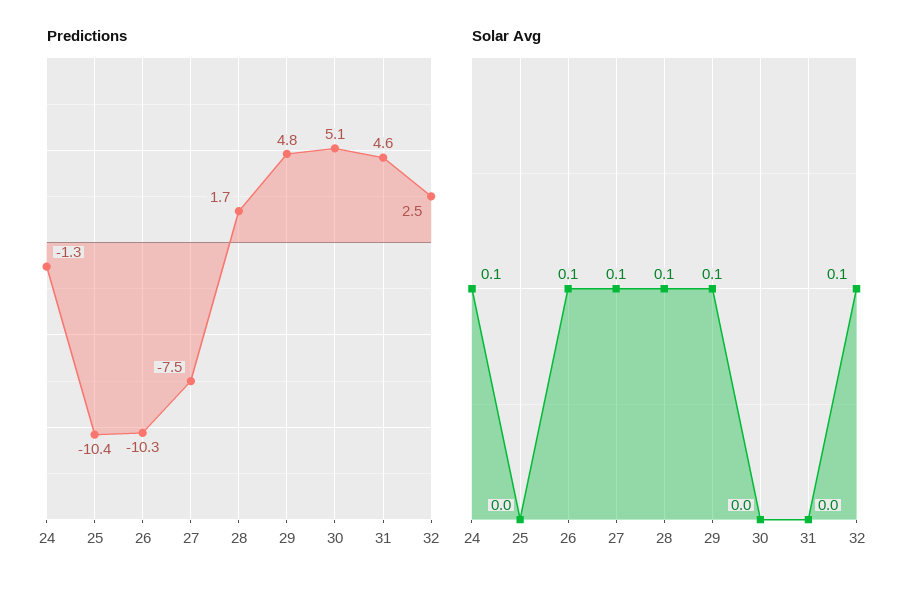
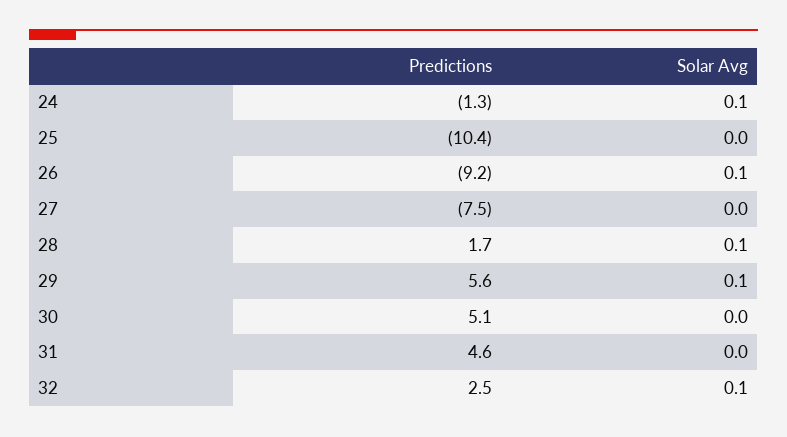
  {
    "Predictions": {
      "24": -1.3,
      "25": -10.4,
-     "26": -10.3,
+     "26": -9.2,
      "27": -7.5,
      "28": 1.7,
-     "29": 4.8,
+     "29": 5.6,
      "30": 5.1,
      "31": 4.6,
      "32": 2.5
    },
    "Solar Avg": {
      "24": 0.1,
      "25": 0,
      "26": 0.1,
-     "27": 0.1,
+     "27": 0,
      "28": 0.1,
      "29": 0.1,
      "30": 0,
      "31": 0,
      "32": 0.1
    }
  }

